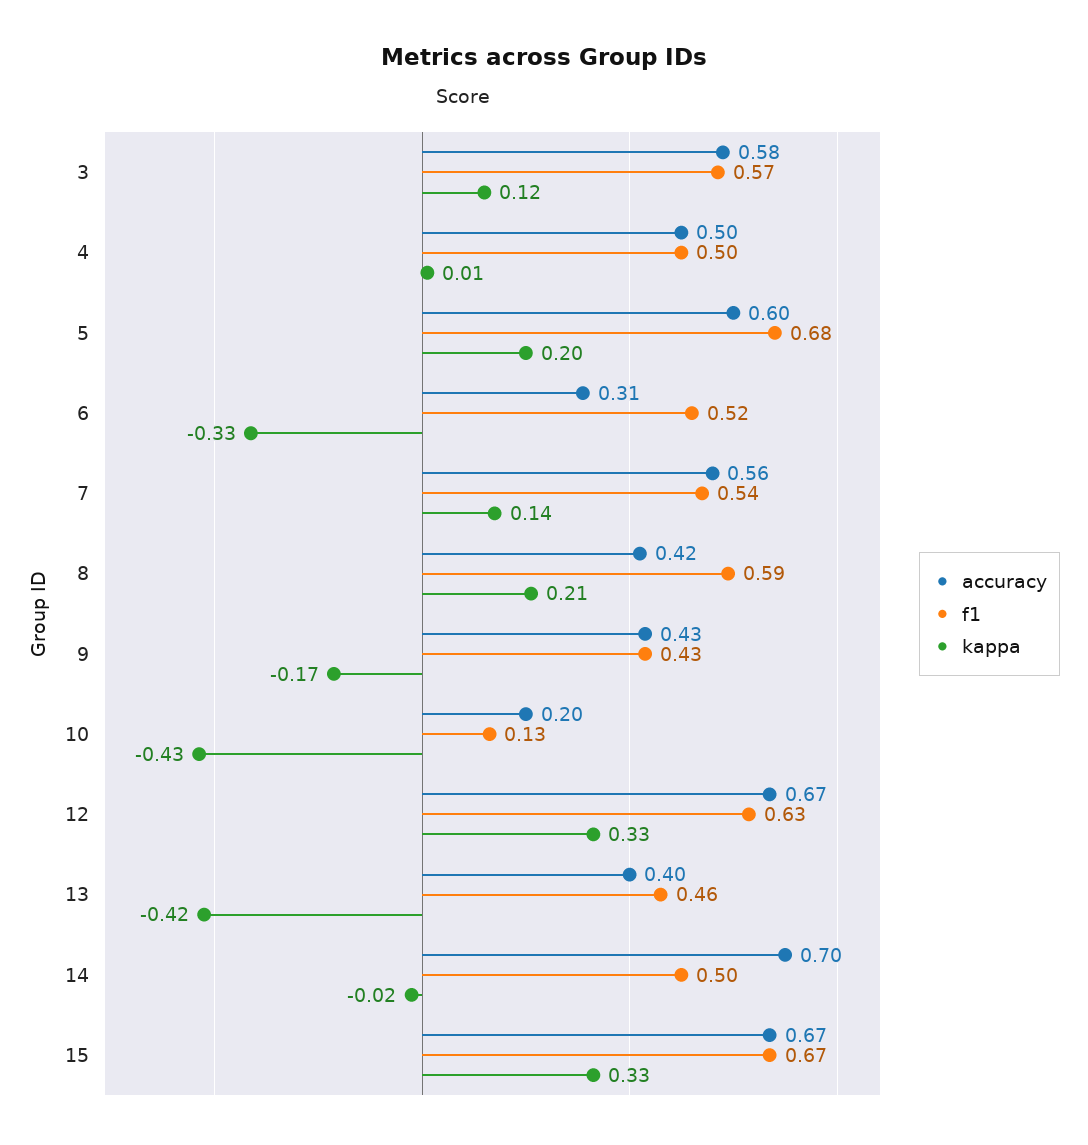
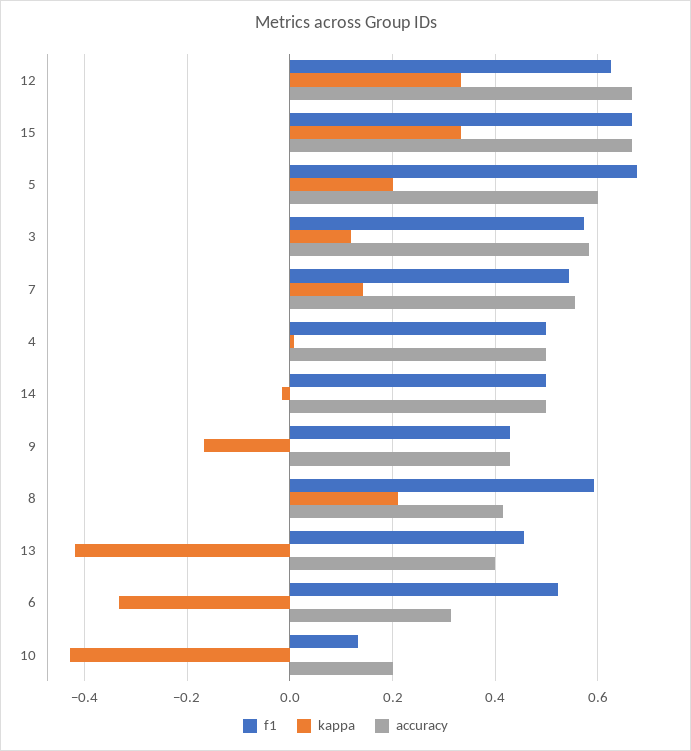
  {
    "accuracy": {
      "3": 0.58,
      "4": 0.5,
      "5": 0.6,
      "6": 0.31,
      "7": 0.56,
      "8": 0.42,
      "9": 0.43,
      "10": 0.2,
      "12": 0.67,
      "13": 0.4,
-     "14": 0.7,
+     "14": 0.5,
      "15": 0.67
    },
    "f1": {
      "3": 0.57,
      "4": 0.5,
      "5": 0.68,
      "6": 0.52,
      "7": 0.54,
      "8": 0.59,
      "9": 0.43,
      "10": 0.13,
      "12": 0.63,
      "13": 0.46,
      "14": 0.5,
      "15": 0.67
    },
    "kappa": {
      "3": 0.12,
      "4": 0.01,
      "5": 0.2,
      "6": -0.33,
      "7": 0.14,
      "8": 0.21,
      "9": -0.17,
      "10": -0.43,
      "12": 0.33,
      "13": -0.42,
      "14": -0.02,
      "15": 0.33
    }
  }

